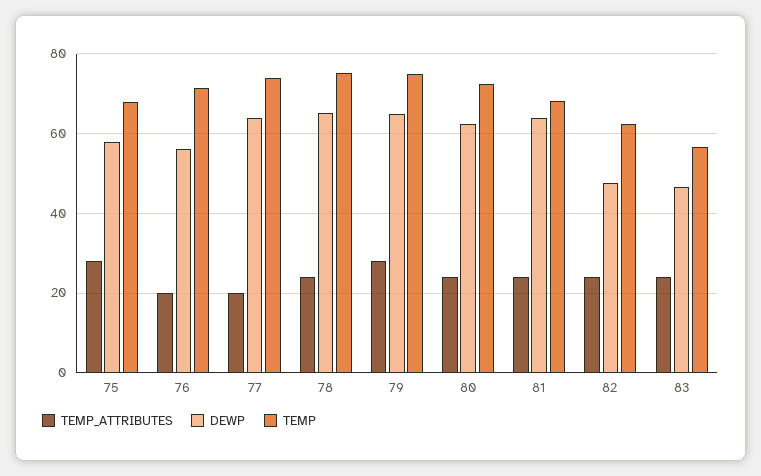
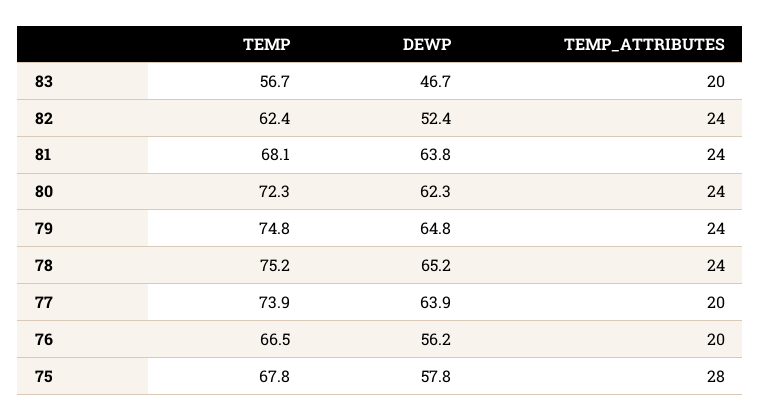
  {
    "TEMP_ATTRIBUTES": {
      "75": 28,
      "76": 20,
      "77": 20,
      "78": 24,
-     "79": 28,
+     "79": 24,
      "80": 24,
      "81": 24,
      "82": 24,
-     "83": 24
+     "83": 20
    },
    "DEWP": {
      "75": 57.8,
      "76": 56.2,
      "77": 63.9,
      "78": 65.2,
      "79": 64.8,
      "80": 62.3,
      "81": 63.8,
-     "82": 48,
+     "82": 52.4,
      "83": 46.7
    },
    "TEMP": {
      "75": 67.8,
-     "76": 72,
+     "76": 66.5,
      "77": 73.9,
      "78": 75.2,
      "79": 74.8,
      "80": 72.3,
      "81": 68.1,
      "82": 62.4,
      "83": 56.7
    }
  }

